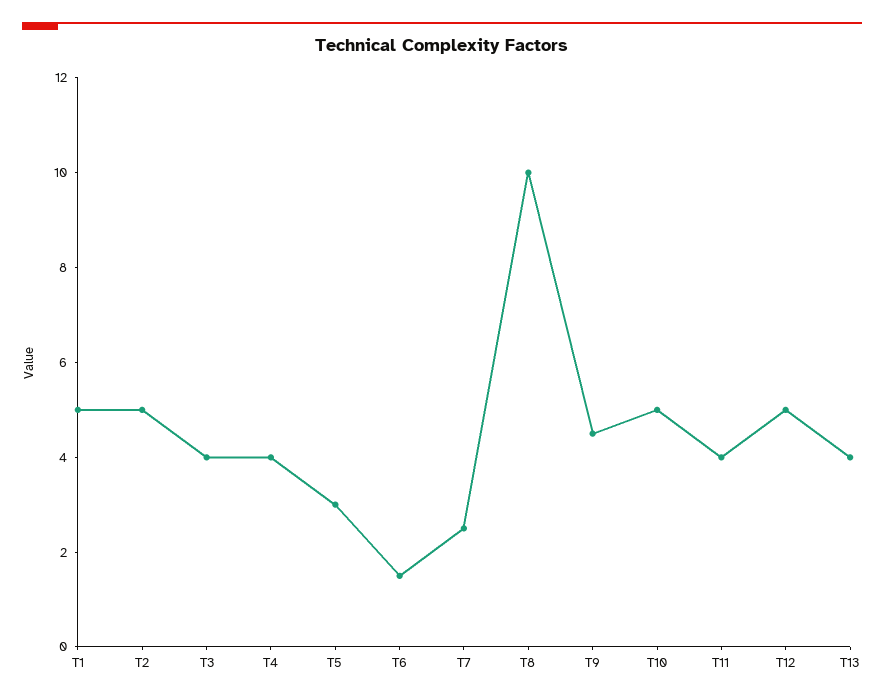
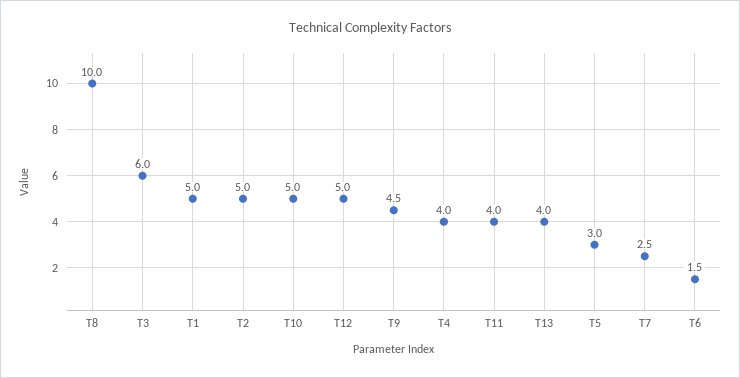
  {
    "T1": 5,
    "T2": 5,
-   "T3": 4,
+   "T3": 6,
    "T4": 4,
    "T5": 3,
    "T6": 1.5,
    "T7": 2.5,
    "T8": 10,
    "T9": 4.5,
    "T10": 5,
    "T11": 4,
    "T12": 5,
    "T13": 4
  }

